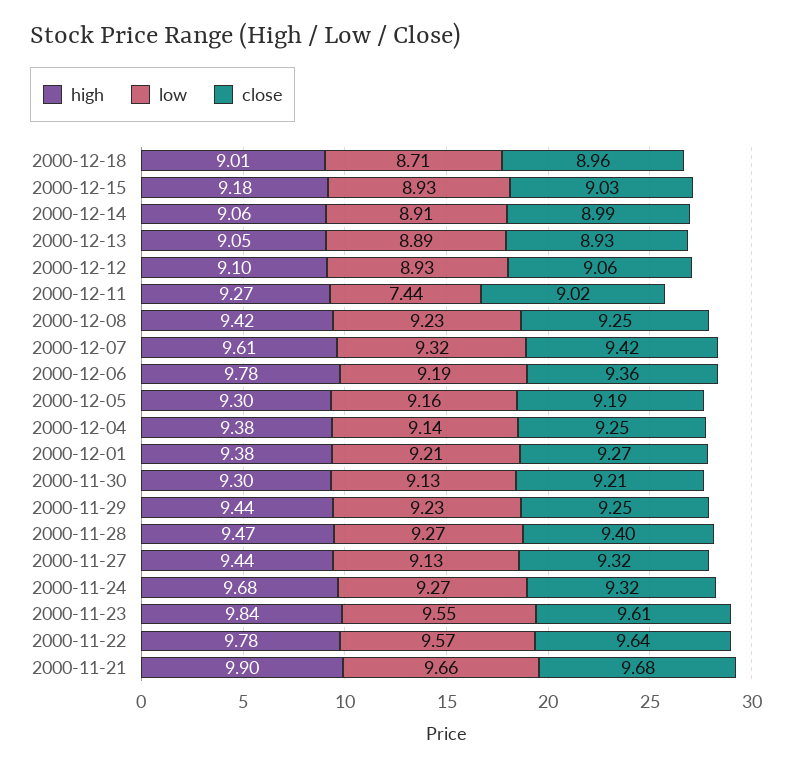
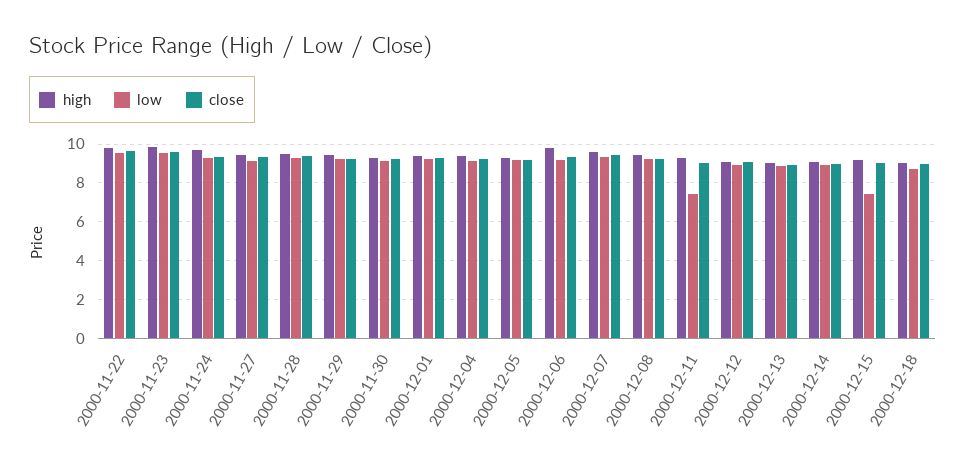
  {
    "high": {
      "2000-12-18": 9.01,
      "2000-12-15": 9.18,
      "2000-12-14": 9.06,
      "2000-12-13": 9.05,
      "2000-12-12": 9.1,
      "2000-12-11": 9.27,
      "2000-12-08": 9.42,
      "2000-12-07": 9.61,
      "2000-12-06": 9.78,
      "2000-12-05": 9.3,
      "2000-12-04": 9.38,
      "2000-12-01": 9.38,
      "2000-11-30": 9.3,
      "2000-11-29": 9.44,
      "2000-11-28": 9.47,
      "2000-11-27": 9.44,
      "2000-11-24": 9.68,
      "2000-11-23": 9.84,
-     "2000-11-22": 9.78,
+     "2000-11-22": 9.78
-     "2000-11-21": 9.9
    },
    "low": {
      "2000-12-18": 8.71,
-     "2000-12-15": 8.93,
+     "2000-12-15": 7.5,
      "2000-12-14": 8.91,
      "2000-12-13": 8.89,
      "2000-12-12": 8.93,
      "2000-12-11": 7.44,
      "2000-12-08": 9.23,
      "2000-12-07": 9.32,
      "2000-12-06": 9.19,
      "2000-12-05": 9.16,
      "2000-12-04": 9.14,
      "2000-12-01": 9.21,
      "2000-11-30": 9.13,
      "2000-11-29": 9.23,
      "2000-11-28": 9.27,
      "2000-11-27": 9.13,
      "2000-11-24": 9.27,
      "2000-11-23": 9.55,
-     "2000-11-22": 9.57,
+     "2000-11-22": 9.57
-     "2000-11-21": 9.66
    },
    "close": {
      "2000-12-18": 8.96,
      "2000-12-15": 9.03,
      "2000-12-14": 8.99,
      "2000-12-13": 8.93,
      "2000-12-12": 9.06,
      "2000-12-11": 9.02,
      "2000-12-08": 9.25,
      "2000-12-07": 9.42,
      "2000-12-06": 9.36,
      "2000-12-05": 9.19,
      "2000-12-04": 9.25,
      "2000-12-01": 9.27,
      "2000-11-30": 9.21,
      "2000-11-29": 9.25,
      "2000-11-28": 9.4,
      "2000-11-27": 9.32,
      "2000-11-24": 9.32,
      "2000-11-23": 9.61,
-     "2000-11-22": 9.64,
+     "2000-11-22": 9.64
-     "2000-11-21": 9.68
    }
  }

